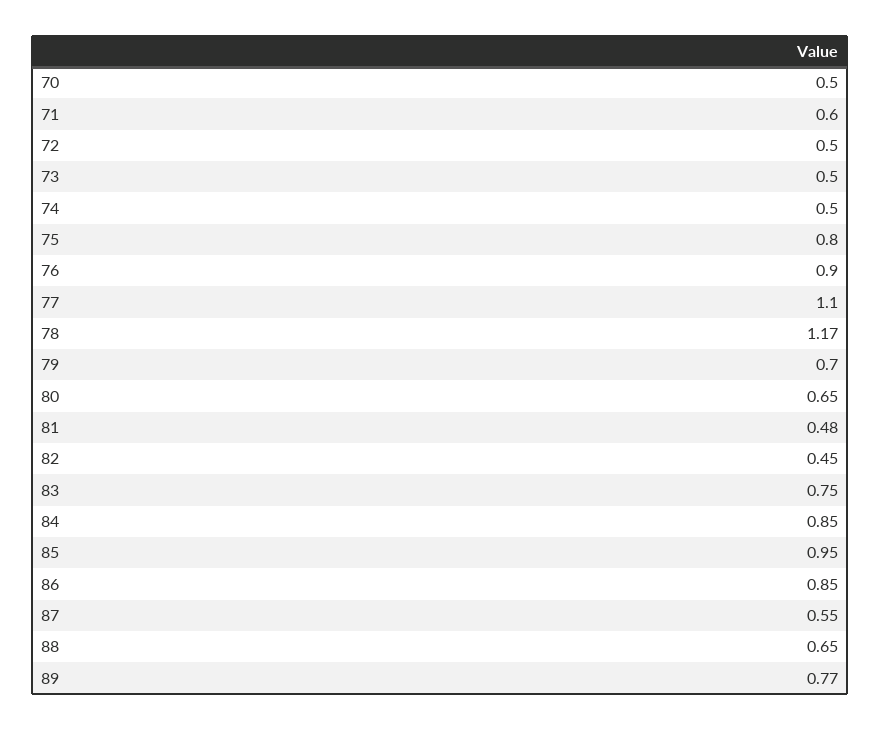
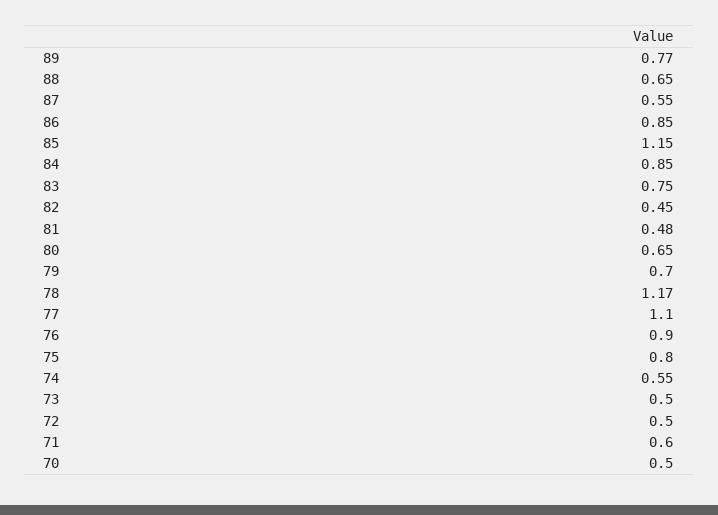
  {
    "70": 0.5,
    "71": 0.6,
    "72": 0.5,
    "73": 0.5,
-   "74": 0.5,
+   "74": 0.55,
    "75": 0.8,
    "76": 0.9,
    "77": 1.1,
    "78": 1.17,
    "79": 0.7,
    "80": 0.65,
    "81": 0.48,
    "82": 0.45,
    "83": 0.75,
    "84": 0.85,
-   "85": 0.95,
+   "85": 1.15,
    "86": 0.85,
    "87": 0.55,
    "88": 0.65,
    "89": 0.77
  }

